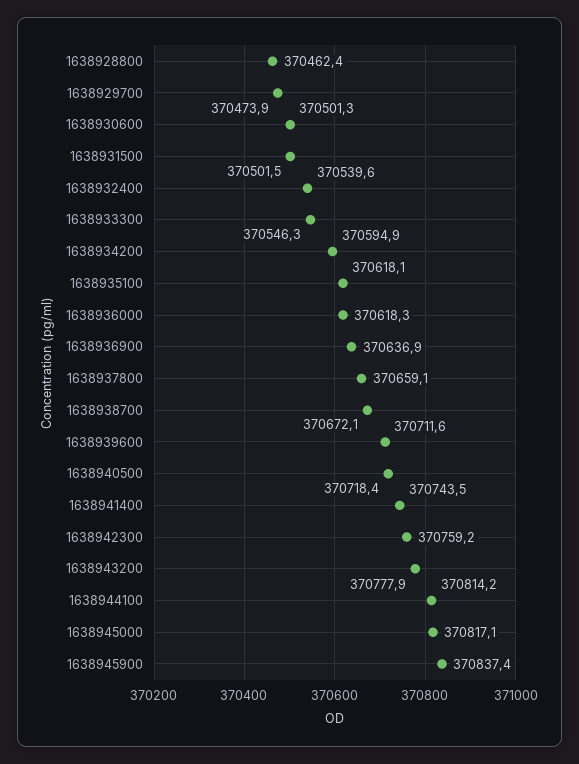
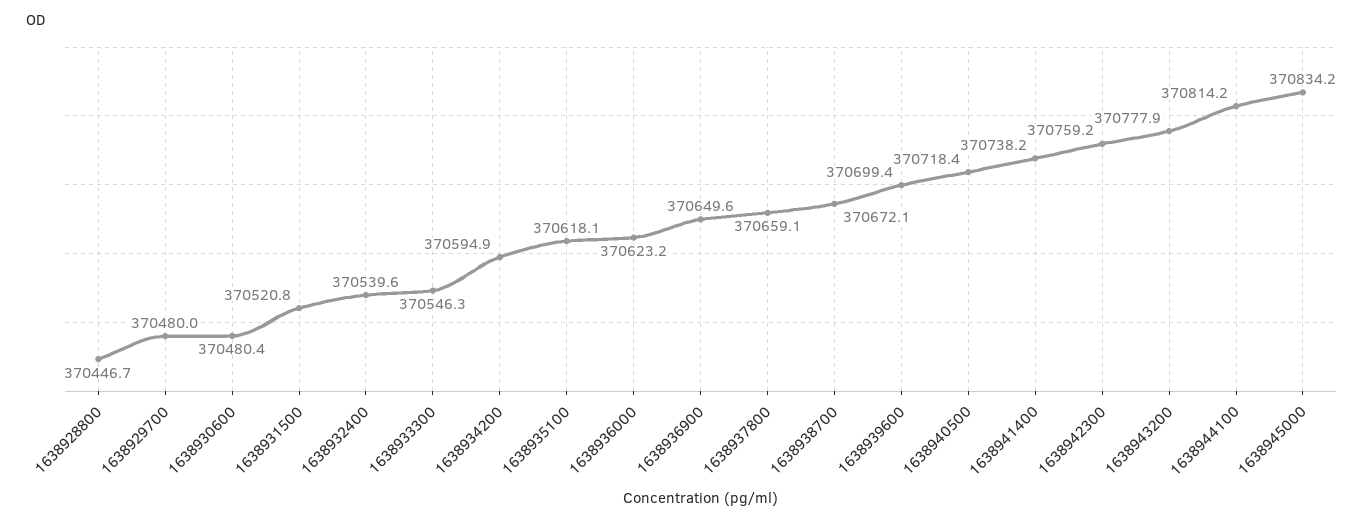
  {
-   "1638928800": 370462.4,
+   "1638928800": 370446.7,
-   "1638929700": 370473.9,
+   "1638929700": 370480,
-   "1638930600": 370501.3,
+   "1638930600": 370480.4,
-   "1638931500": 370501.5,
+   "1638931500": 370520.8,
    "1638932400": 370539.6,
    "1638933300": 370546.3,
    "1638934200": 370594.9,
    "1638935100": 370618.1,
-   "1638936000": 370618.3,
+   "1638936000": 370623.2,
-   "1638936900": 370636.9,
+   "1638936900": 370649.6,
    "1638937800": 370659.1,
    "1638938700": 370672.1,
-   "1638939600": 370711.6,
+   "1638939600": 370699.4,
    "1638940500": 370718.4,
-   "1638941400": 370743.5,
+   "1638941400": 370738.2,
    "1638942300": 370759.2,
    "1638943200": 370777.9,
    "1638944100": 370814.2,
-   "1638945000": 370817.1,
+   "1638945000": 370834.2
-   "1638945900": 370837.4
  }

